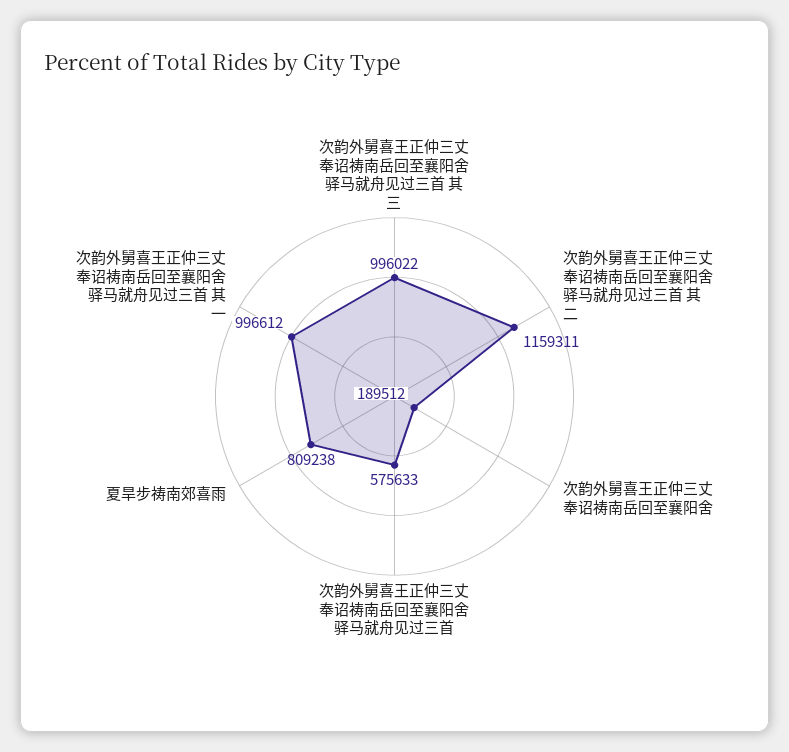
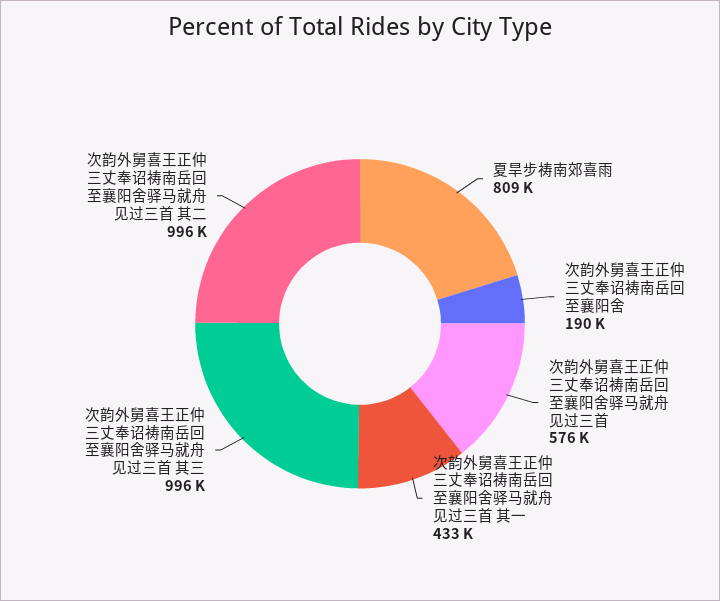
  {
    "次韵外舅喜王正仲三丈奉诏祷南岳回至襄阳舍驿马就舟见过三首 其三": 996022,
-   "次韵外舅喜王正仲三丈奉诏祷南岳回至襄阳舍驿马就舟见过三首 其二": 1159311,
+   "次韵外舅喜王正仲三丈奉诏祷南岳回至襄阳舍驿马就舟见过三首 其二": 996000,
    "次韵外舅喜王正仲三丈奉诏祷南岳回至襄阳舍": 189512,
    "次韵外舅喜王正仲三丈奉诏祷南岳回至襄阳舍驿马就舟见过三首": 575633,
    "夏旱步祷南郊喜雨": 809238,
-   "次韵外舅喜王正仲三丈奉诏祷南岳回至襄阳舍驿马就舟见过三首 其一": 996612
+   "次韵外舅喜王正仲三丈奉诏祷南岳回至襄阳舍驿马就舟见过三首 其一": 433000
  }

